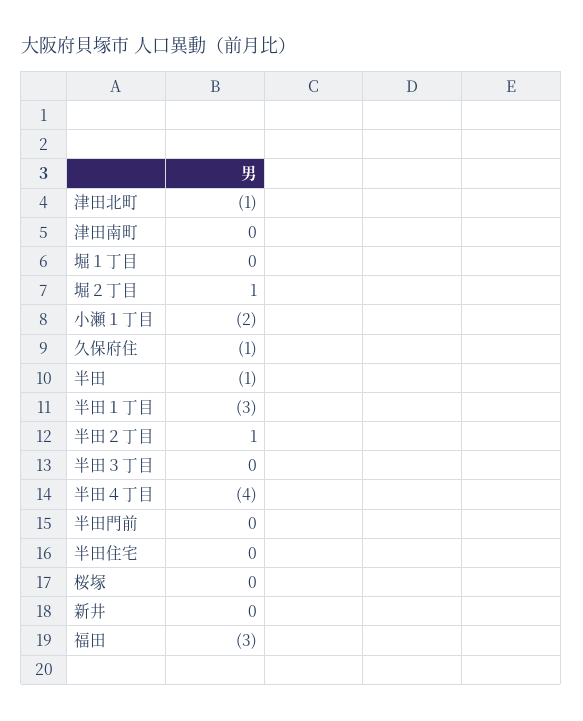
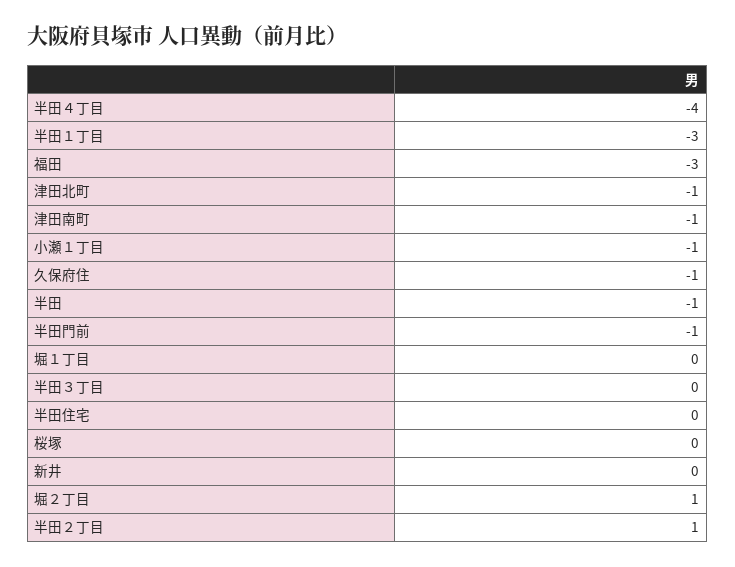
  {
    "津田北町": -1,
-   "津田南町": 0,
+   "津田南町": -1,
    "堀１丁目": 0,
    "堀２丁目": 1,
-   "小瀬１丁目": -2,
+   "小瀬１丁目": -1,
    "久保府住": -1,
    "半田": -1,
    "半田１丁目": -3,
    "半田２丁目": 1,
    "半田３丁目": 0,
    "半田４丁目": -4,
-   "半田門前": 0,
+   "半田門前": -1,
    "半田住宅": 0,
    "桜塚": 0,
    "新井": 0,
    "福田": -3
  }

